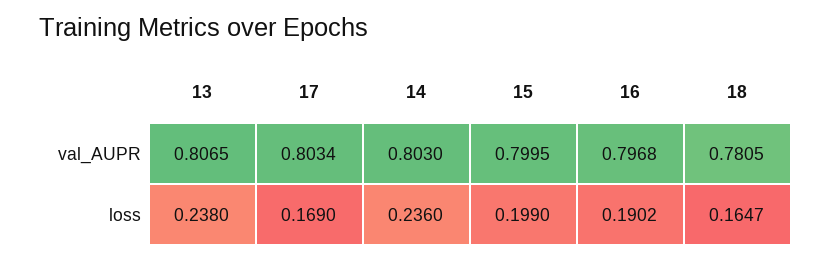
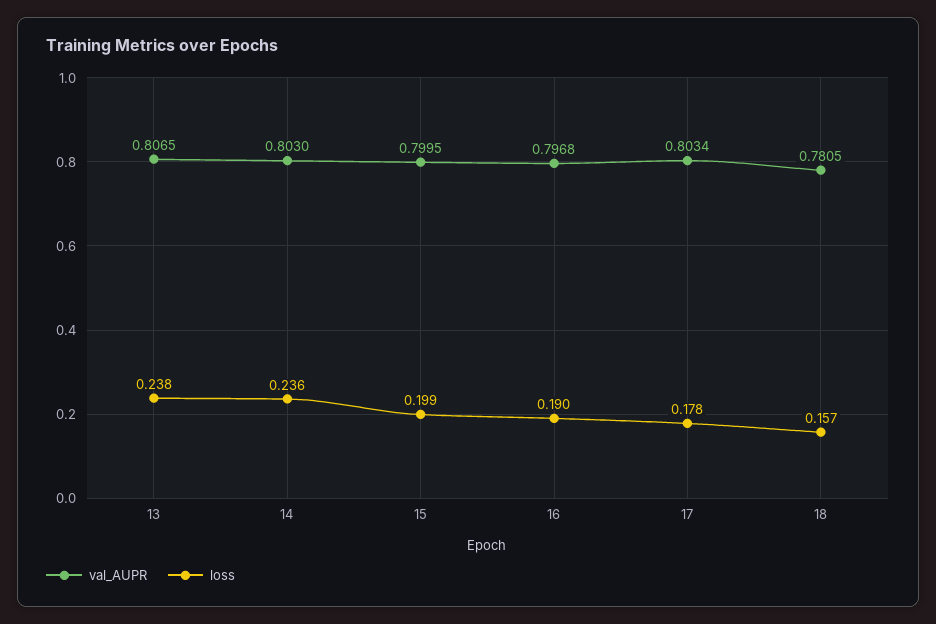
  {
    "val_AUPR": {
      "13": 0.8065,
      "17": 0.8034,
      "14": 0.803,
      "15": 0.7995,
      "16": 0.7968,
      "18": 0.7805
    },
    "loss": {
      "13": 0.238,
-     "17": 0.169,
+     "17": 0.178,
      "14": 0.236,
      "15": 0.199,
      "16": 0.1902,
-     "18": 0.1647
+     "18": 0.157
    }
  }

